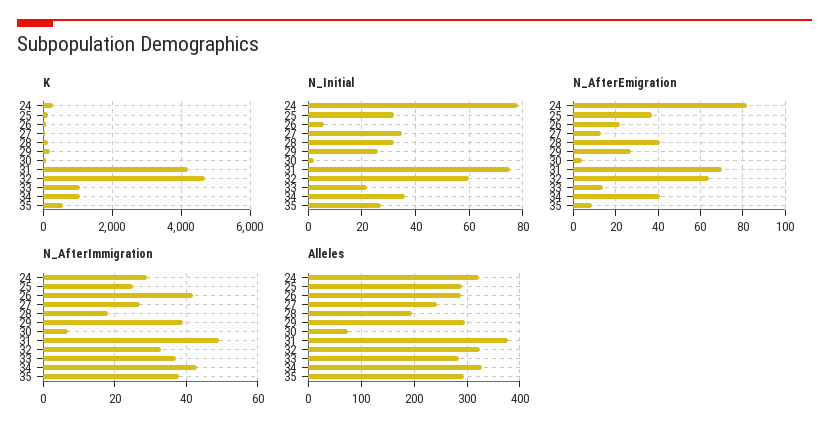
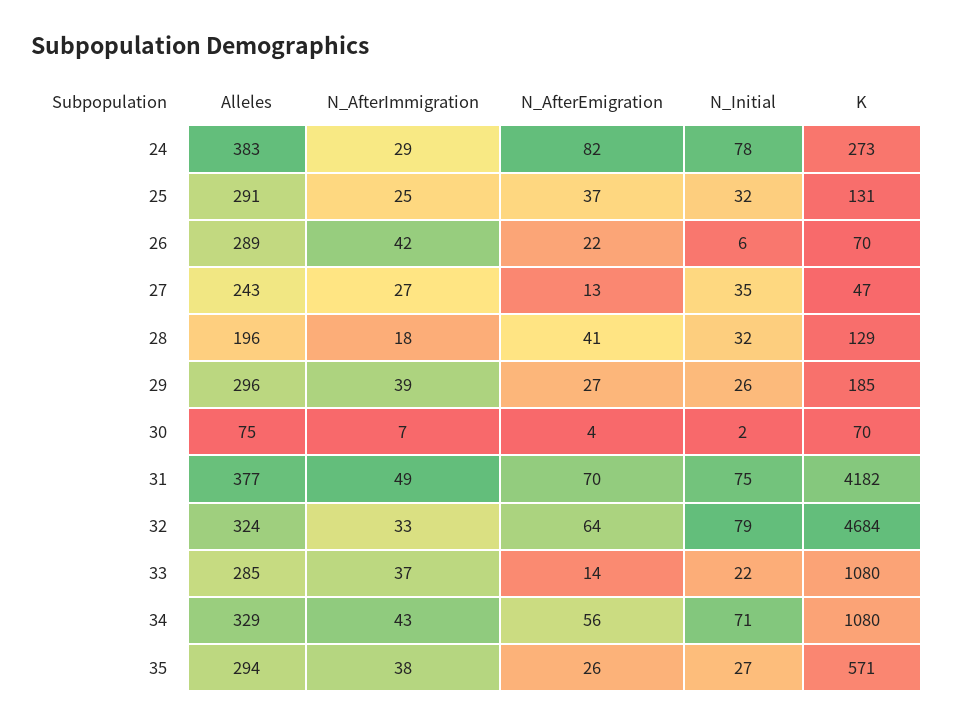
  {
    "K": {
      "24": 273,
      "25": 131,
      "26": 70,
      "27": 47,
      "28": 129,
      "29": 185,
      "30": 70,
      "31": 4182,
      "32": 4684,
      "33": 1080,
      "34": 1080,
      "35": 571
    },
    "N_Initial": {
      "24": 78,
      "25": 32,
      "26": 6,
      "27": 35,
      "28": 32,
      "29": 26,
      "30": 2,
      "31": 75,
-     "32": 60,
+     "32": 79,
      "33": 22,
-     "34": 35,
+     "34": 71,
      "35": 27
    },
    "N_AfterEmigration": {
      "24": 82,
      "25": 37,
      "26": 22,
      "27": 13,
      "28": 41,
      "29": 27,
      "30": 4,
      "31": 70,
      "32": 64,
      "33": 14,
-     "34": 40,
+     "34": 56,
-     "35": 10
+     "35": 26
    },
    "N_AfterImmigration": {
      "24": 29,
      "25": 25,
      "26": 42,
      "27": 27,
      "28": 18,
      "29": 39,
      "30": 7,
      "31": 49,
      "32": 33,
      "33": 37,
      "34": 43,
      "35": 38
    },
    "Alleles": {
-     "24": 320,
+     "24": 383,
      "25": 291,
      "26": 289,
      "27": 243,
      "28": 196,
      "29": 296,
      "30": 75,
      "31": 377,
      "32": 324,
      "33": 285,
      "34": 329,
      "35": 294
    }
  }

